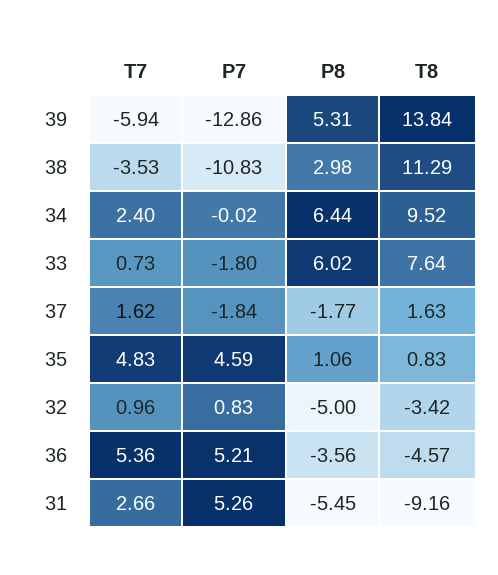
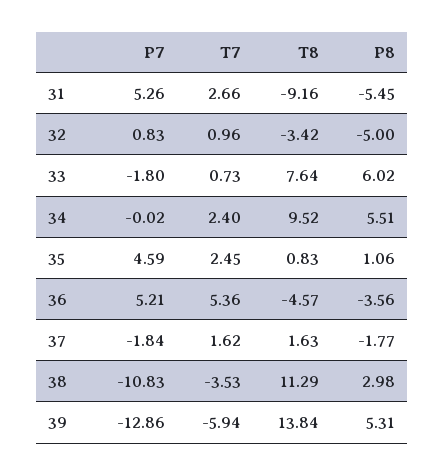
  {
    "T7": {
      "39": -5.94,
      "38": -3.53,
      "34": 2.4,
      "33": 0.73,
      "37": 1.62,
-     "35": 4.83,
+     "35": 2.45,
      "32": 0.96,
      "36": 5.36,
      "31": 2.66
    },
    "P7": {
      "39": -12.86,
      "38": -10.83,
      "34": -0.02,
      "33": -1.8,
      "37": -1.84,
      "35": 4.59,
      "32": 0.83,
      "36": 5.21,
      "31": 5.26
    },
    "P8": {
      "39": 5.31,
      "38": 2.98,
-     "34": 6.44,
+     "34": 5.51,
      "33": 6.02,
      "37": -1.77,
      "35": 1.06,
      "32": -5,
      "36": -3.56,
      "31": -5.45
    },
    "T8": {
      "39": 13.84,
      "38": 11.29,
      "34": 9.52,
      "33": 7.64,
      "37": 1.63,
      "35": 0.83,
      "32": -3.42,
      "36": -4.57,
      "31": -9.16
    }
  }

